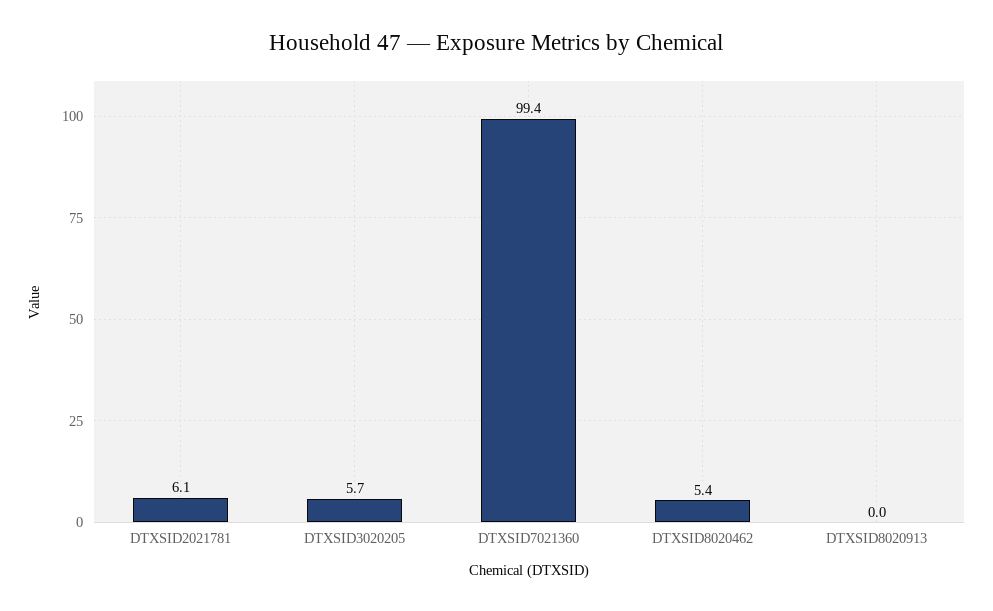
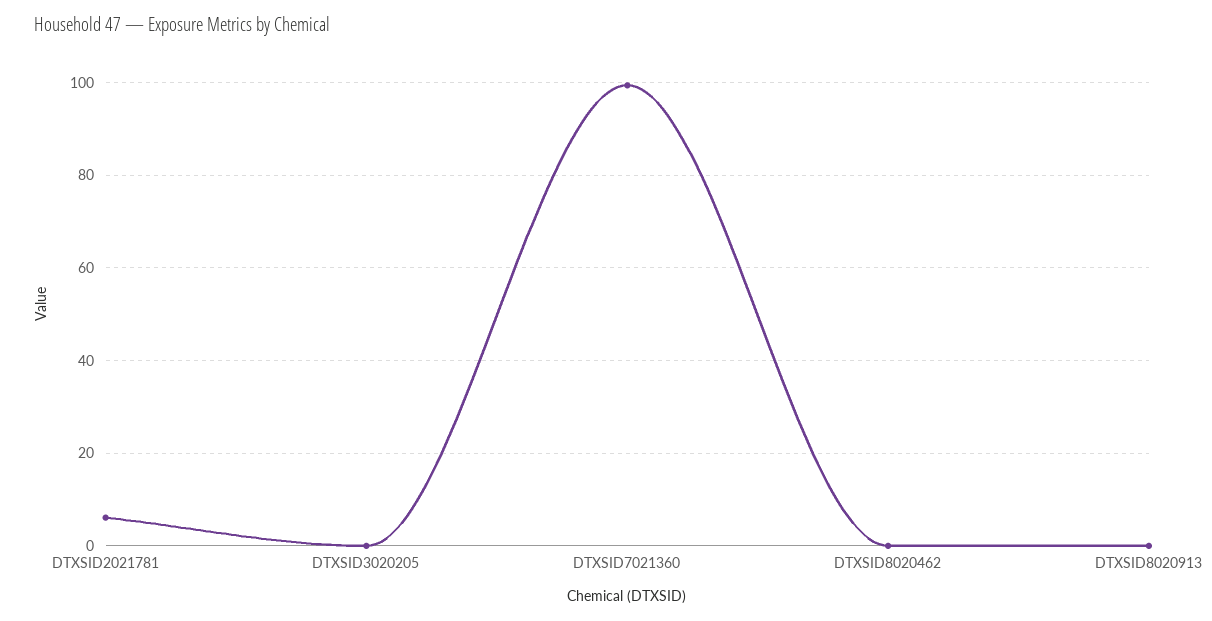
  {
    "DTXSID2021781": 6.1,
-   "DTXSID3020205": 5.7,
+   "DTXSID3020205": 0,
    "DTXSID7021360": 99.4,
-   "DTXSID8020462": 5.4,
+   "DTXSID8020462": 0,
    "DTXSID8020913": 0
  }

